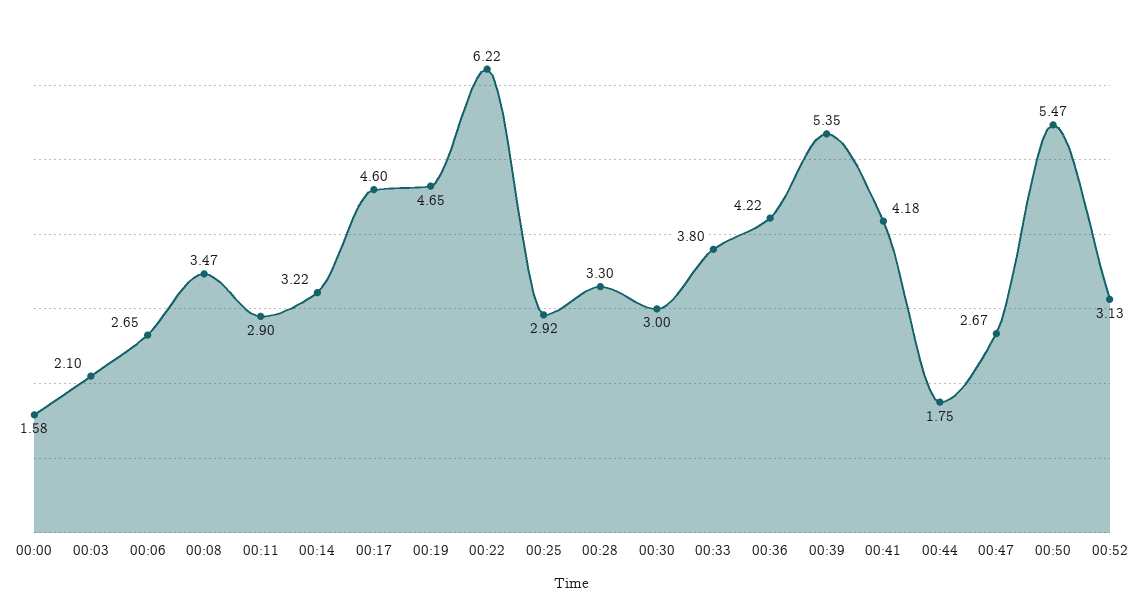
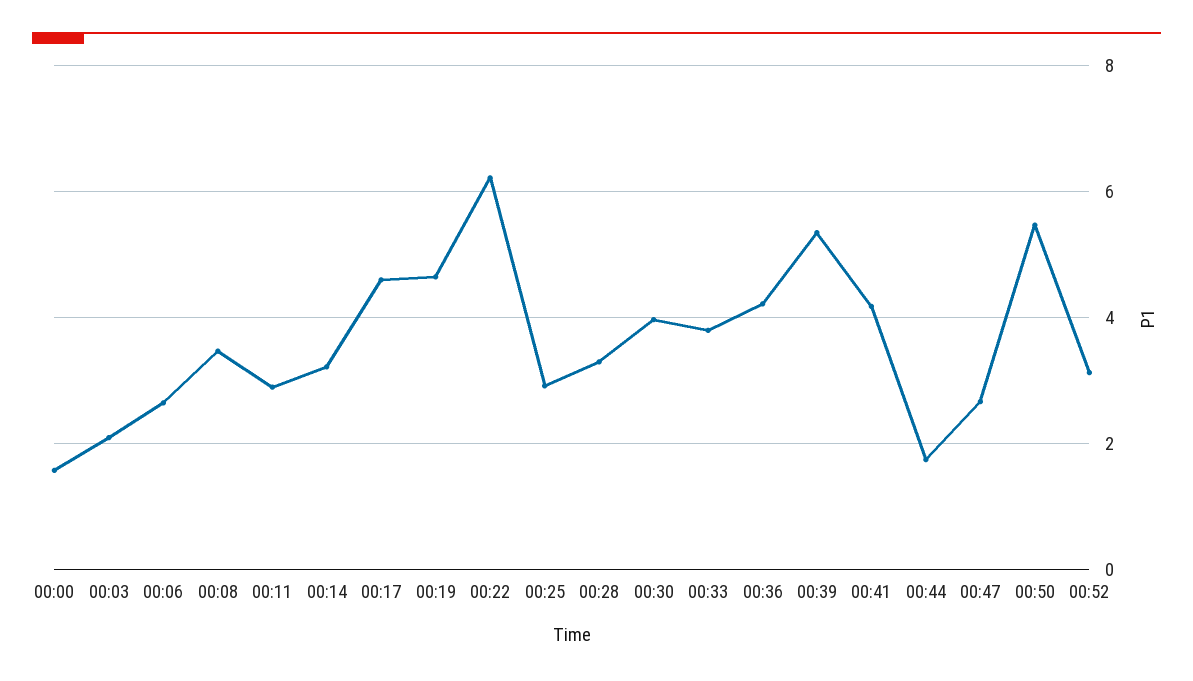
  {
    "00:00": 1.58,
    "00:03": 2.1,
    "00:06": 2.65,
    "00:08": 3.47,
    "00:11": 2.9,
    "00:14": 3.22,
    "00:17": 4.6,
    "00:19": 4.65,
    "00:22": 6.22,
    "00:25": 2.92,
    "00:28": 3.3,
-   "00:30": 3,
+   "00:30": 4,
    "00:33": 3.8,
    "00:36": 4.22,
    "00:39": 5.35,
    "00:41": 4.18,
    "00:44": 1.75,
    "00:47": 2.67,
    "00:50": 5.47,
    "00:52": 3.13
  }

